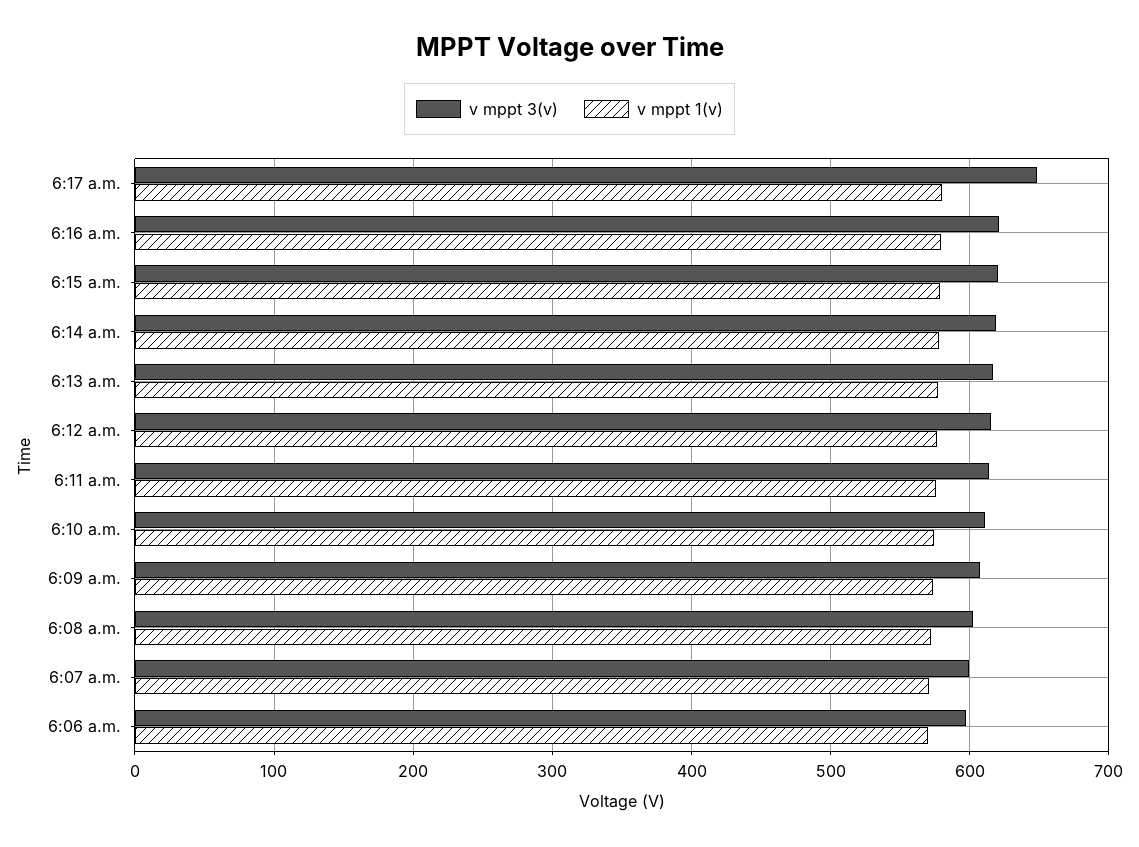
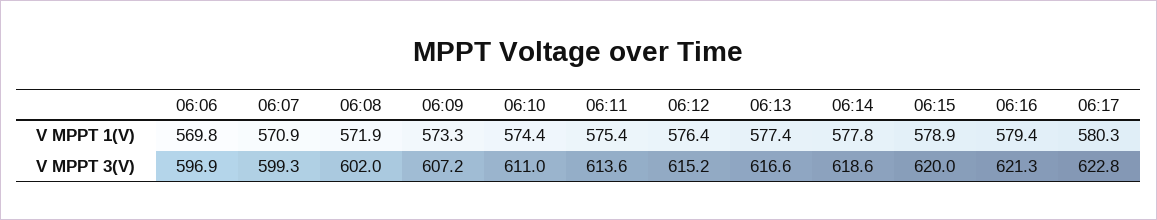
  {
    "v mppt 3(v)": {
-     "6:17 a.m.": 650,
+     "6:17 a.m.": 622.8,
      "6:16 a.m.": 621.3,
      "6:15 a.m.": 620,
      "6:14 a.m.": 618.6,
      "6:13 a.m.": 616.6,
      "6:12 a.m.": 615.2,
      "6:11 a.m.": 613.6,
      "6:10 a.m.": 611,
      "6:09 a.m.": 607.2,
      "6:08 a.m.": 602,
      "6:07 a.m.": 599.3,
      "6:06 a.m.": 596.9
    },
    "v mppt 1(v)": {
      "6:17 a.m.": 580.3,
      "6:16 a.m.": 579.4,
      "6:15 a.m.": 578.9,
      "6:14 a.m.": 577.8,
      "6:13 a.m.": 577.4,
      "6:12 a.m.": 576.4,
      "6:11 a.m.": 575.4,
      "6:10 a.m.": 574.4,
      "6:09 a.m.": 573.3,
      "6:08 a.m.": 571.9,
      "6:07 a.m.": 570.9,
      "6:06 a.m.": 569.8
    }
  }

